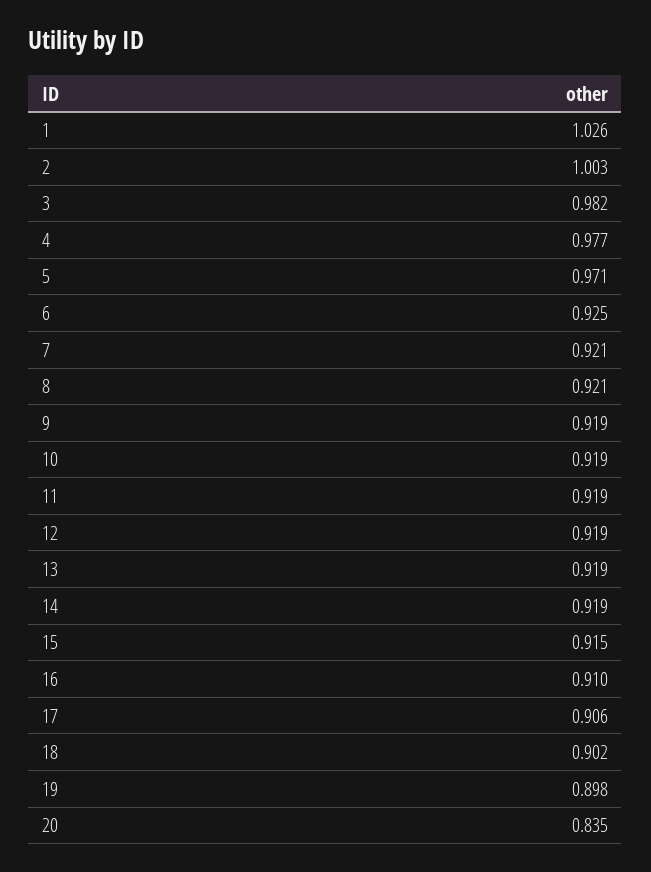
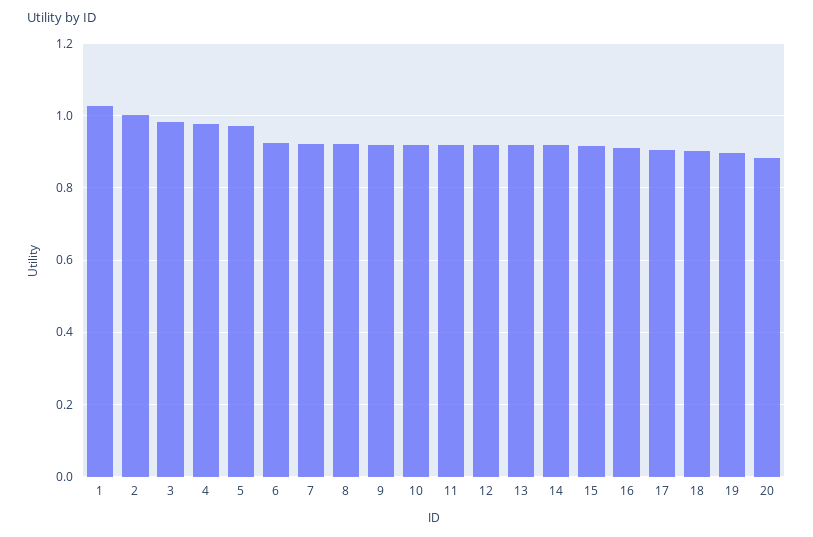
  {
    "1": 1.026,
    "2": 1.003,
    "3": 0.982,
    "4": 0.977,
    "5": 0.971,
    "6": 0.925,
    "7": 0.921,
    "8": 0.921,
    "9": 0.919,
    "10": 0.919,
    "11": 0.919,
    "12": 0.919,
    "13": 0.919,
    "14": 0.919,
    "15": 0.915,
    "16": 0.91,
    "17": 0.906,
    "18": 0.902,
    "19": 0.898,
-   "20": 0.835
+   "20": 0.88
  }

